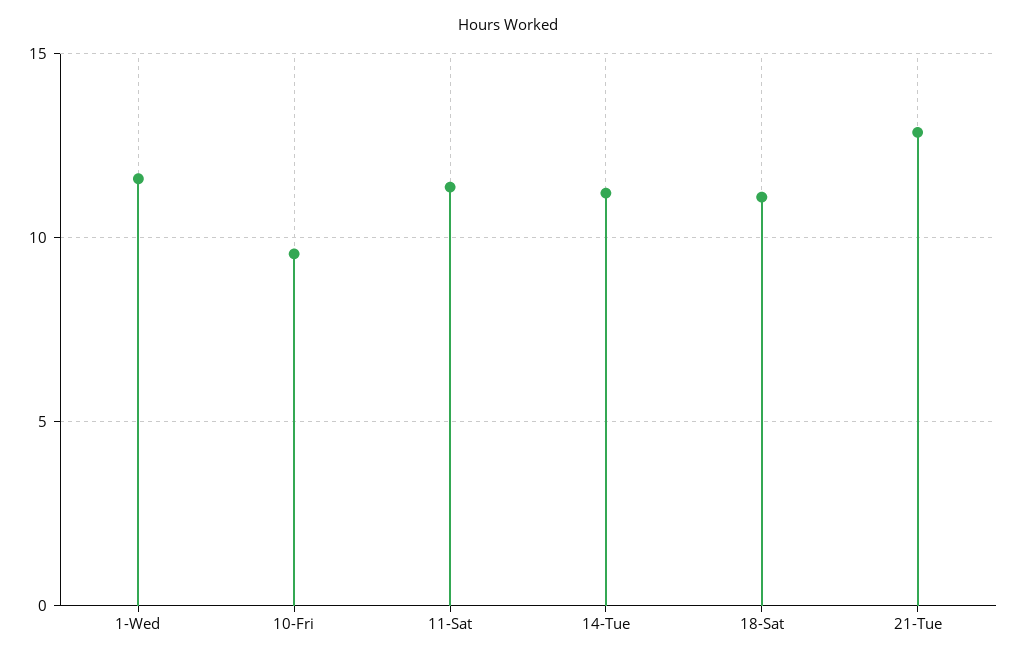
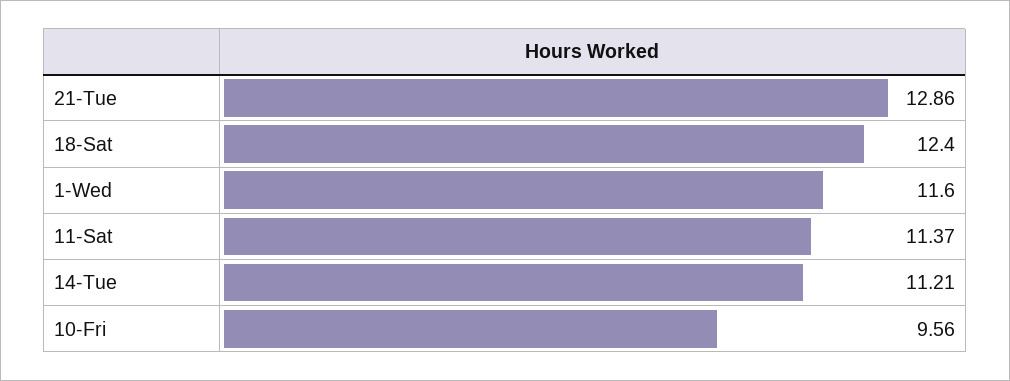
  {
    "1-Wed": 11.6,
    "10-Fri": 9.56,
    "11-Sat": 11.37,
    "14-Tue": 11.21,
-   "18-Sat": 11,
+   "18-Sat": 12.4,
    "21-Tue": 12.86
  }

